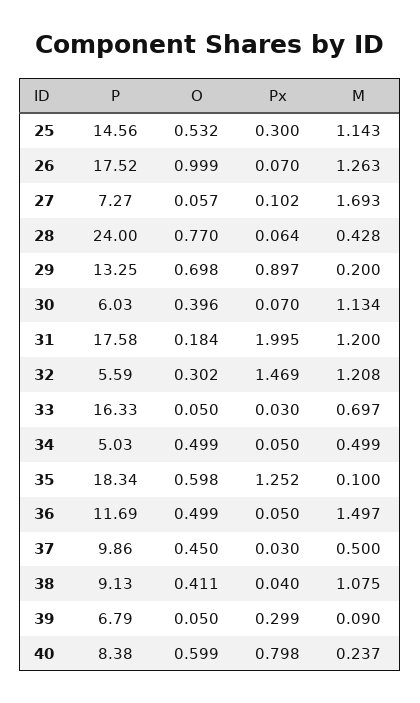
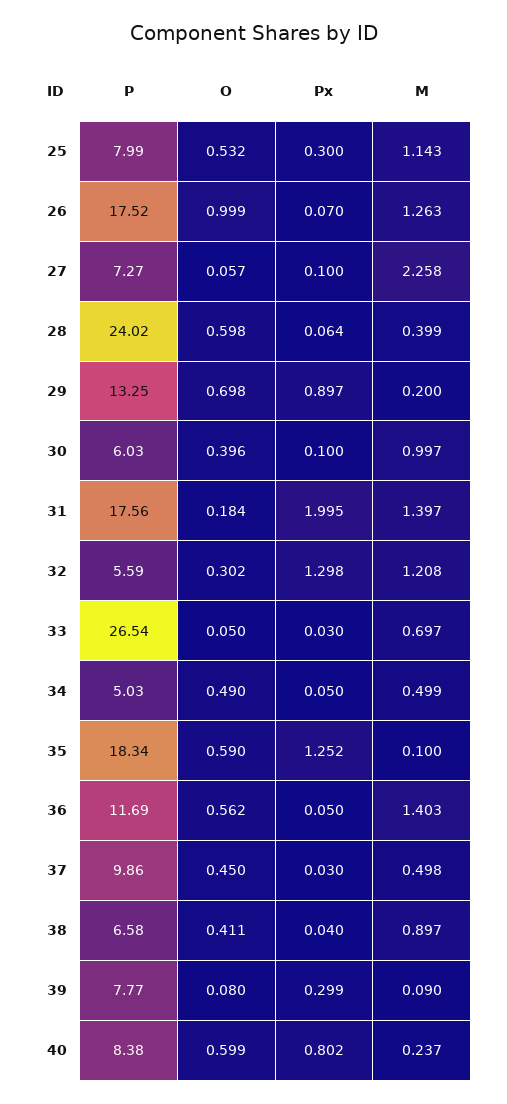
  {
    "P": {
-     "25": 14.56,
+     "25": 7.99,
      "26": 17.52,
      "27": 7.27,
-     "28": 24,
+     "28": 24.02,
      "29": 13.25,
      "30": 6.03,
-     "31": 17.58,
+     "31": 17.56,
      "32": 5.59,
-     "33": 16.33,
+     "33": 26.54,
      "34": 5.03,
      "35": 18.34,
      "36": 11.69,
      "37": 9.86,
-     "38": 9.13,
+     "38": 6.58,
-     "39": 6.79,
+     "39": 7.77,
      "40": 8.38
    },
    "O": {
      "25": 0.532,
      "26": 0.999,
      "27": 0.057,
-     "28": 0.77,
+     "28": 0.598,
      "29": 0.698,
      "30": 0.396,
      "31": 0.184,
      "32": 0.302,
      "33": 0.05,
-     "34": 0.499,
+     "34": 0.49,
-     "35": 0.598,
+     "35": 0.59,
-     "36": 0.499,
+     "36": 0.562,
      "37": 0.45,
      "38": 0.411,
-     "39": 0.05,
+     "39": 0.08,
      "40": 0.599
    },
    "Px": {
      "25": 0.3,
      "26": 0.07,
-     "27": 0.102,
+     "27": 0.1,
      "28": 0.064,
      "29": 0.897,
-     "30": 0.07,
+     "30": 0.1,
      "31": 1.995,
-     "32": 1.469,
+     "32": 1.298,
      "33": 0.03,
      "34": 0.05,
      "35": 1.252,
      "36": 0.05,
      "37": 0.03,
      "38": 0.04,
      "39": 0.299,
-     "40": 0.798
+     "40": 0.802
    },
    "M": {
      "25": 1.143,
      "26": 1.263,
-     "27": 1.693,
+     "27": 2.258,
-     "28": 0.428,
+     "28": 0.399,
      "29": 0.2,
-     "30": 1.134,
+     "30": 0.997,
-     "31": 1.2,
+     "31": 1.397,
      "32": 1.208,
      "33": 0.697,
      "34": 0.499,
      "35": 0.1,
-     "36": 1.497,
+     "36": 1.403,
-     "37": 0.5,
+     "37": 0.498,
-     "38": 1.075,
+     "38": 0.897,
      "39": 0.09,
      "40": 0.237
    }
  }

